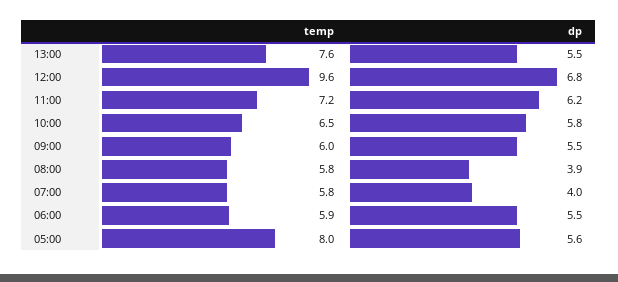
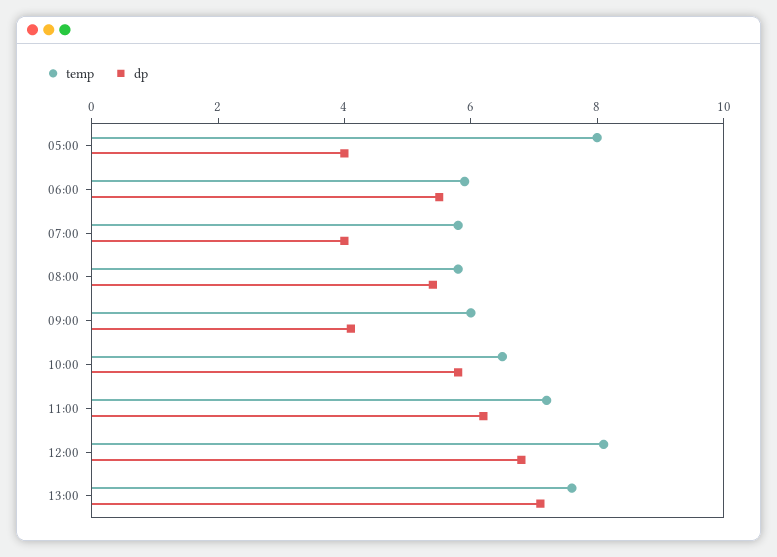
  {
    "temp": {
      "13:00": 7.6,
-     "12:00": 9.6,
+     "12:00": 8,
      "11:00": 7.2,
      "10:00": 6.5,
      "09:00": 6,
      "08:00": 5.8,
      "07:00": 5.8,
      "06:00": 5.9,
      "05:00": 8
    },
    "dp": {
-     "13:00": 5.5,
+     "13:00": 7,
      "12:00": 6.8,
      "11:00": 6.2,
      "10:00": 5.8,
-     "09:00": 5.5,
+     "09:00": 4,
-     "08:00": 3.9,
+     "08:00": 5.5,
      "07:00": 4,
      "06:00": 5.5,
-     "05:00": 5.6
+     "05:00": 4
    }
  }

